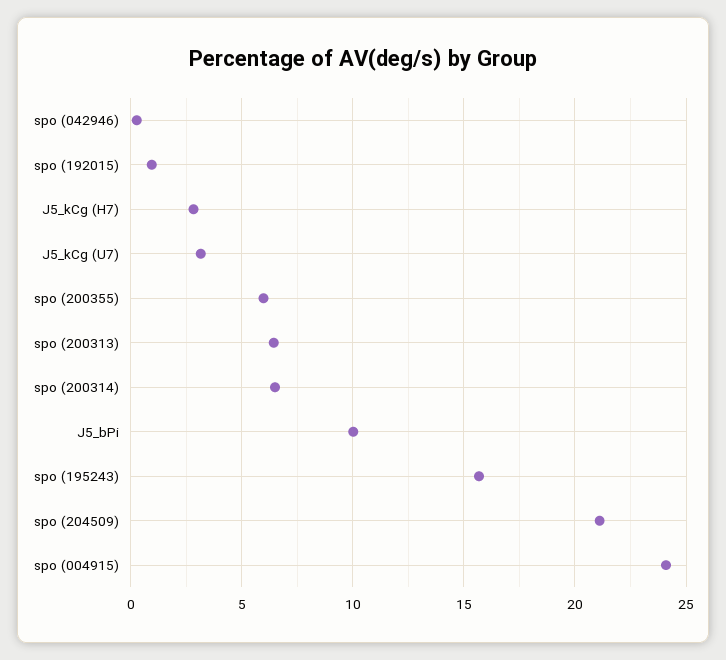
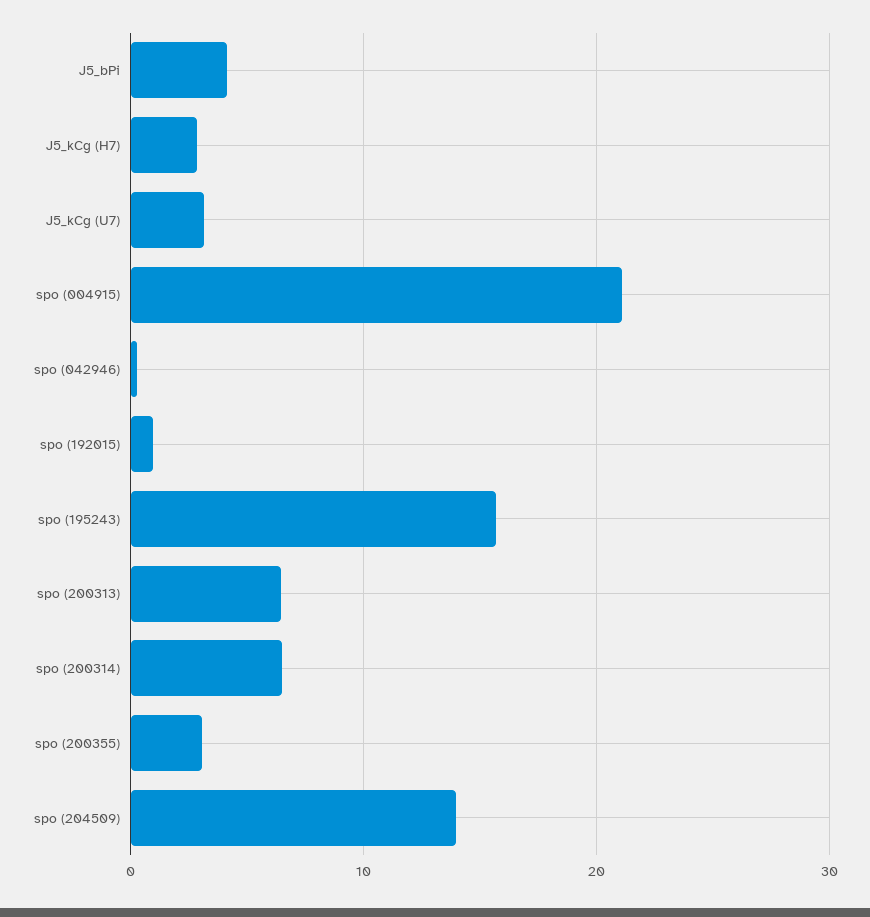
  {
    "spo (042946)": 0.5,
    "spo (192015)": 1,
    "J5_kCg (H7)": 3,
    "J5_kCg (U7)": 3,
-   "spo (200355)": 6,
+   "spo (200355)": 3,
    "spo (200313)": 6.5,
    "spo (200314)": 6.5,
-   "J5_bPi": 10,
+   "J5_bPi": 4,
    "spo (195243)": 15.5,
-   "spo (204509)": 21,
+   "spo (204509)": 14,
-   "spo (004915)": 24
+   "spo (004915)": 21
  }

